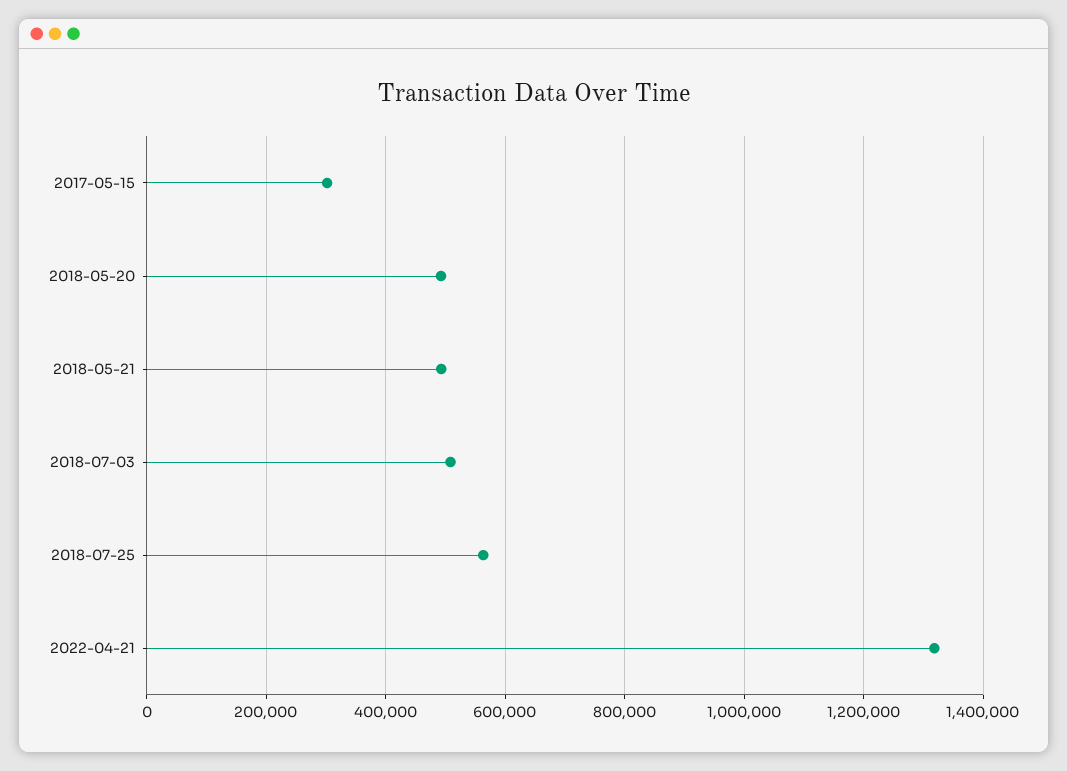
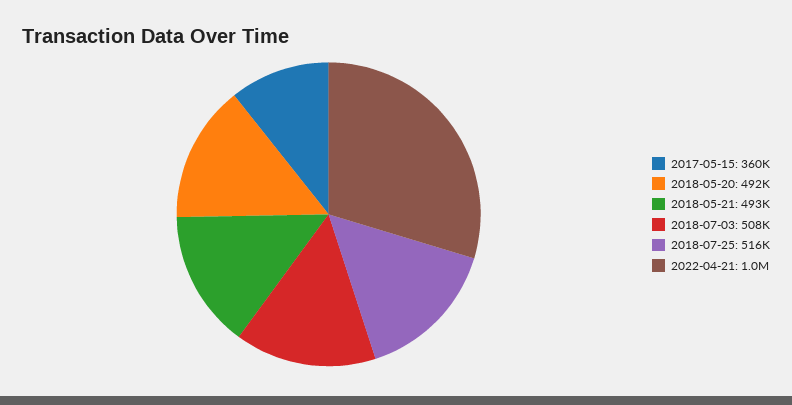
  {
-   "2017-05-15": 300000,
+   "2017-05-15": 360000,
    "2018-05-20": 492000,
    "2018-05-21": 493000,
    "2018-07-03": 508000,
-   "2018-07-25": 560000,
+   "2018-07-25": 516000,
-   "2022-04-21": 1320000
+   "2022-04-21": 1000000
  }

